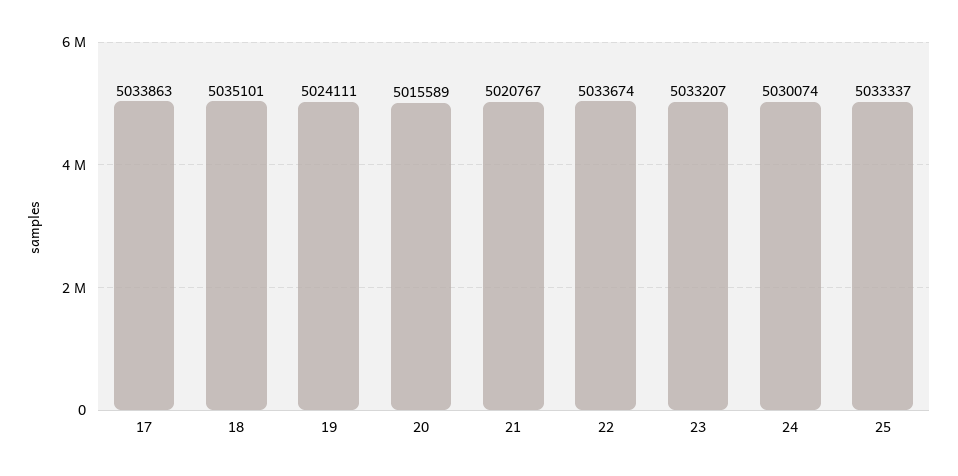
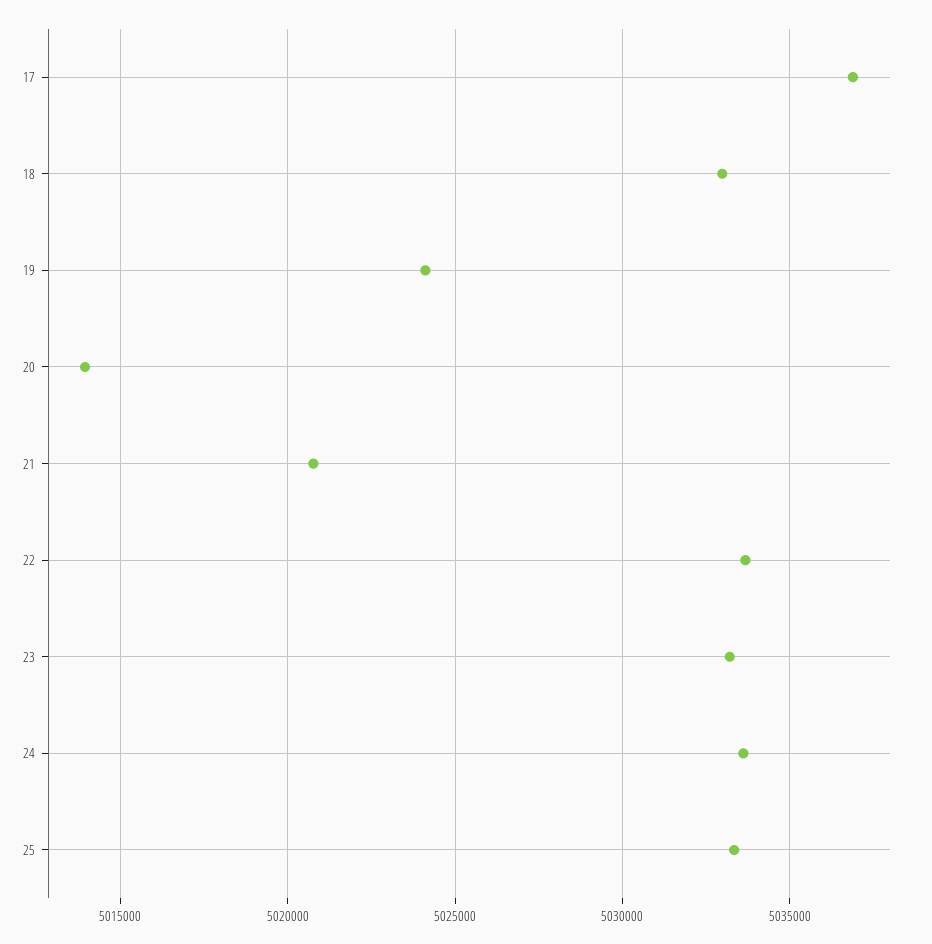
  {
-   "17": 5033863,
+   "17": 5037000,
-   "18": 5035101,
+   "18": 5033000,
    "19": 5024111,
-   "20": 5015589,
+   "20": 5014000,
    "21": 5020767,
    "22": 5033674,
    "23": 5033207,
-   "24": 5030074,
+   "24": 5033500,
    "25": 5033337
  }

